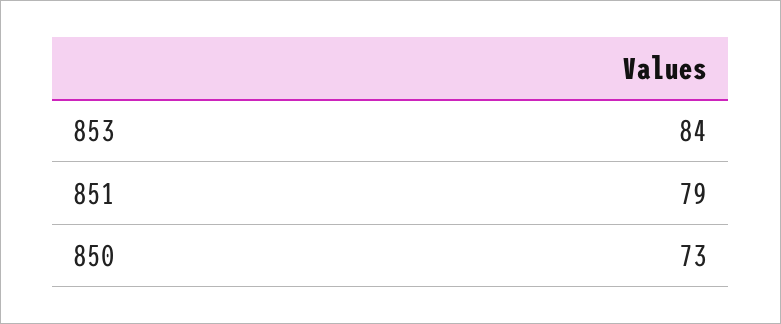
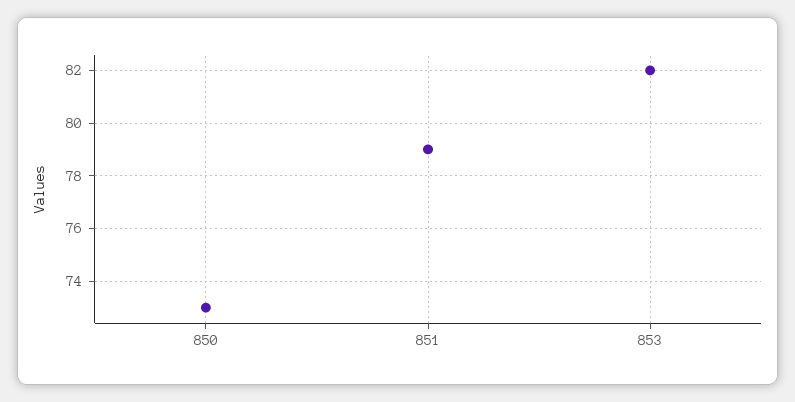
  {
-   "853": 84,
+   "853": 82,
    "851": 79,
    "850": 73
  }

